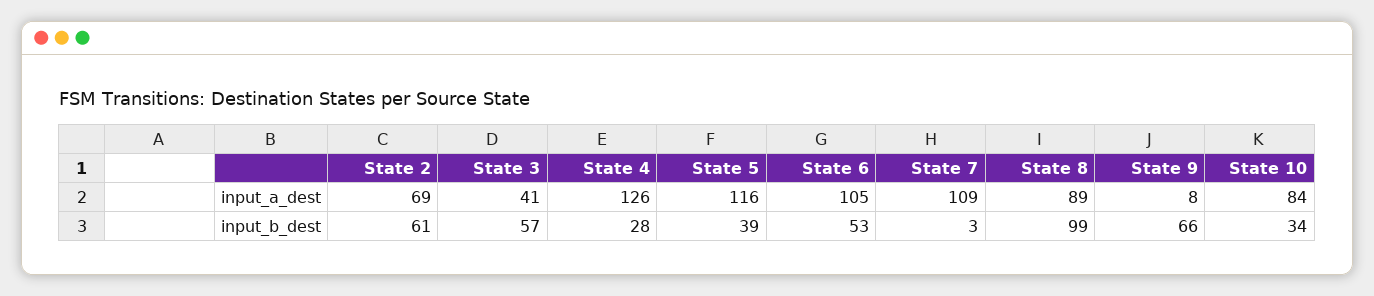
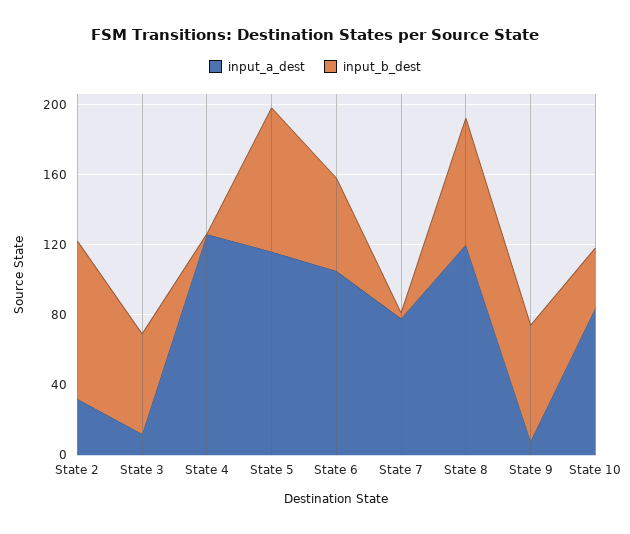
  {
    "input_a_dest": {
-     "State 2": 69,
+     "State 2": 30,
-     "State 3": 41,
+     "State 3": 10,
      "State 4": 126,
      "State 5": 116,
      "State 6": 105,
-     "State 7": 109,
+     "State 7": 80,
-     "State 8": 89,
+     "State 8": 120,
      "State 9": 8,
      "State 10": 84
    },
    "input_b_dest": {
-     "State 2": 61,
+     "State 2": 90,
      "State 3": 57,
-     "State 4": 28,
+     "State 4": 0,
-     "State 5": 39,
+     "State 5": 80,
      "State 6": 53,
      "State 7": 3,
-     "State 8": 99,
+     "State 8": 70,
      "State 9": 66,
      "State 10": 34
    }
  }

